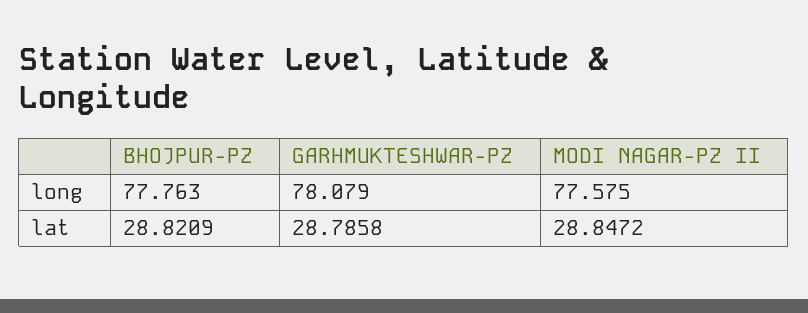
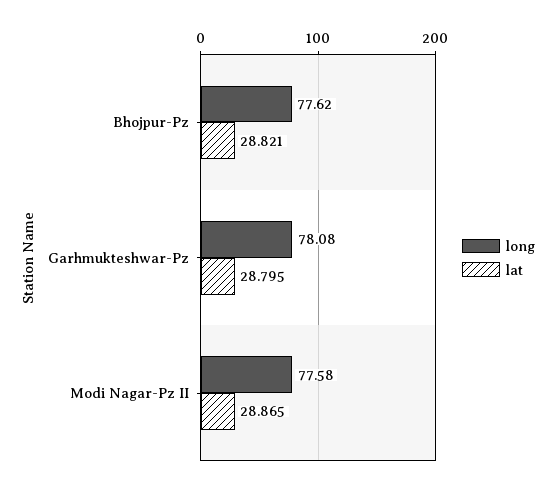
  {
    "long": {
-     "BHOJPUR-PZ": 77.763,
+     "BHOJPUR-PZ": 77.62,
      "GARHMUKTESHWAR-PZ": 78.079,
      "MODI NAGAR-PZ II": 77.575
    },
    "lat": {
      "BHOJPUR-PZ": 28.8209,
-     "GARHMUKTESHWAR-PZ": 28.7858,
+     "GARHMUKTESHWAR-PZ": 28.795,
-     "MODI NAGAR-PZ II": 28.8472
+     "MODI NAGAR-PZ II": 28.865
    }
  }

